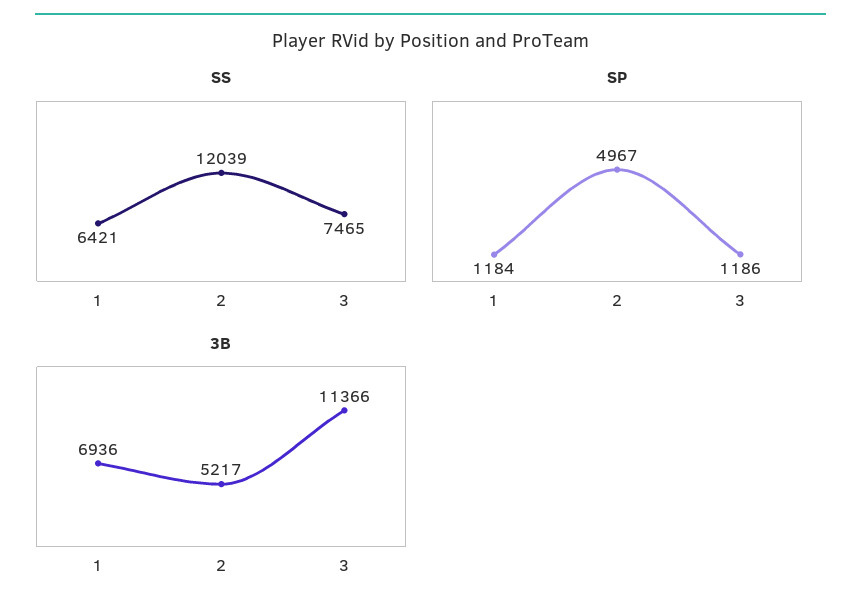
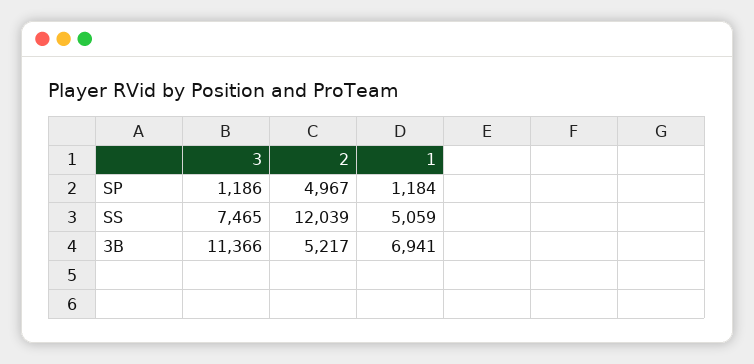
  {
    "SS": {
-     "1": 6421,
+     "1": 5059,
      "2": 12039,
      "3": 7465
    },
    "SP": {
      "1": 1184,
      "2": 4967,
      "3": 1186
    },
    "3B": {
-     "1": 6936,
+     "1": 6941,
      "2": 5217,
      "3": 11366
    }
  }

